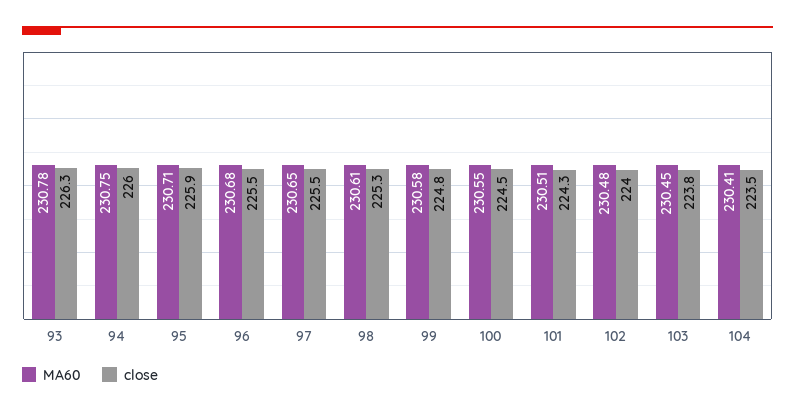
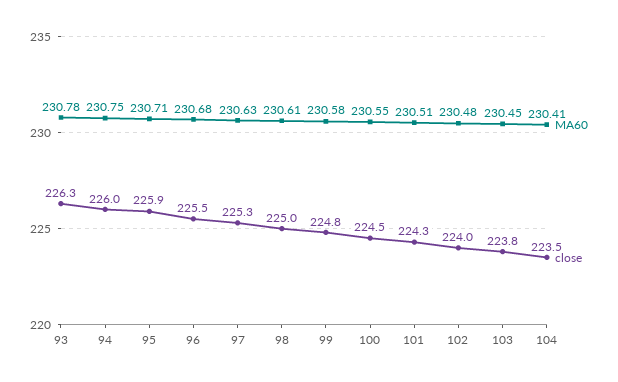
  {
    "MA60": {
      "93": 230.78,
      "94": 230.75,
      "95": 230.71,
      "96": 230.68,
-     "97": 230.65,
+     "97": 230.63,
      "98": 230.61,
      "99": 230.58,
      "100": 230.55,
      "101": 230.51,
      "102": 230.48,
      "103": 230.45,
      "104": 230.41
    },
    "close": {
      "93": 226.3,
      "94": 226,
      "95": 225.9,
      "96": 225.5,
-     "97": 225.5,
+     "97": 225.3,
-     "98": 225.3,
+     "98": 225,
      "99": 224.8,
      "100": 224.5,
      "101": 224.3,
      "102": 224,
      "103": 223.8,
      "104": 223.5
    }
  }

